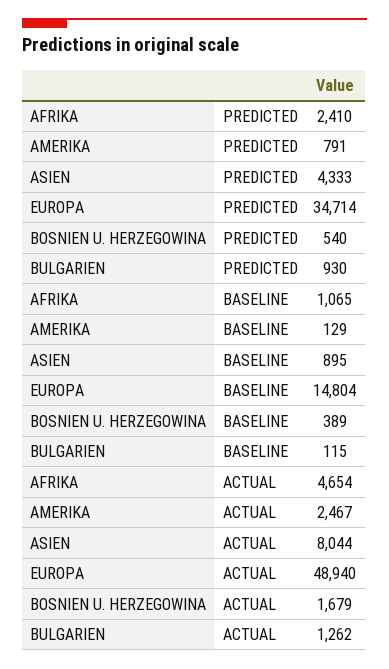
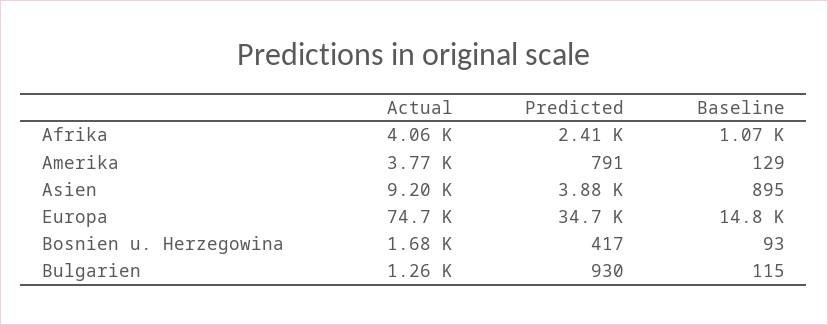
  {
    "AFRIKA": {
      "PREDICTED": 2410,
      "BASELINE": 1065,
-     "ACTUAL": 4654
+     "ACTUAL": 4060
    },
    "AMERIKA": {
      "PREDICTED": 791,
      "BASELINE": 129,
-     "ACTUAL": 2467
+     "ACTUAL": 3770
    },
    "ASIEN": {
-     "PREDICTED": 4333,
+     "PREDICTED": 3880,
      "BASELINE": 895,
-     "ACTUAL": 8044
+     "ACTUAL": 9200
    },
    "EUROPA": {
      "PREDICTED": 34714,
      "BASELINE": 14804,
-     "ACTUAL": 48940
+     "ACTUAL": 74700
    },
    "BOSNIEN U. HERZEGOWINA": {
-     "PREDICTED": 540,
+     "PREDICTED": 417,
-     "BASELINE": 389,
+     "BASELINE": 93,
      "ACTUAL": 1679
    },
    "BULGARIEN": {
      "PREDICTED": 930,
      "BASELINE": 115,
      "ACTUAL": 1262
    }
  }

